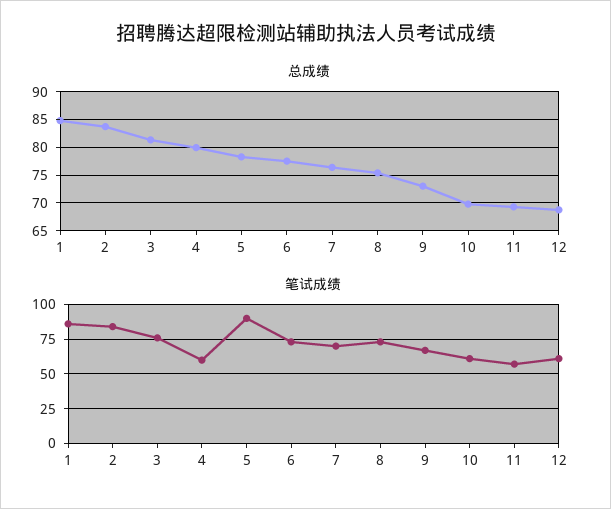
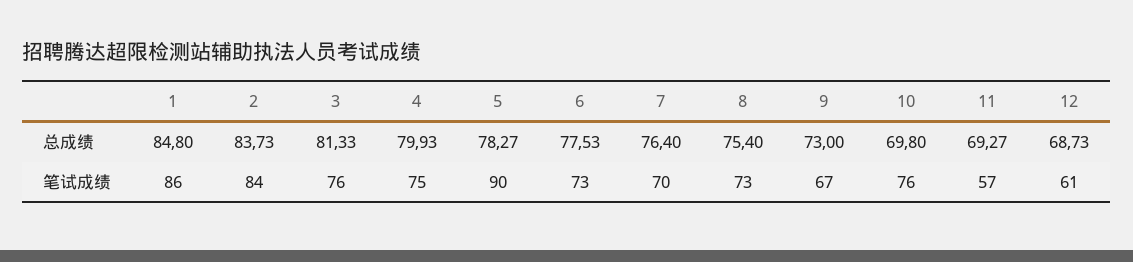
  {
    "总成绩": {
      "1": 84.8,
      "2": 83.73,
      "3": 81.33,
      "4": 79.93,
      "5": 78.27,
      "6": 77.53,
      "7": 76.4,
      "8": 75.4,
      "9": 73,
      "10": 69.8,
      "11": 69.27,
      "12": 68.73
    },
    "笔试成绩": {
      "1": 86,
      "2": 84,
      "3": 76,
-     "4": 60,
+     "4": 75,
      "5": 90,
      "6": 73,
      "7": 70,
      "8": 73,
      "9": 67,
-     "10": 60,
+     "10": 76,
      "11": 57,
      "12": 61
    }
  }

